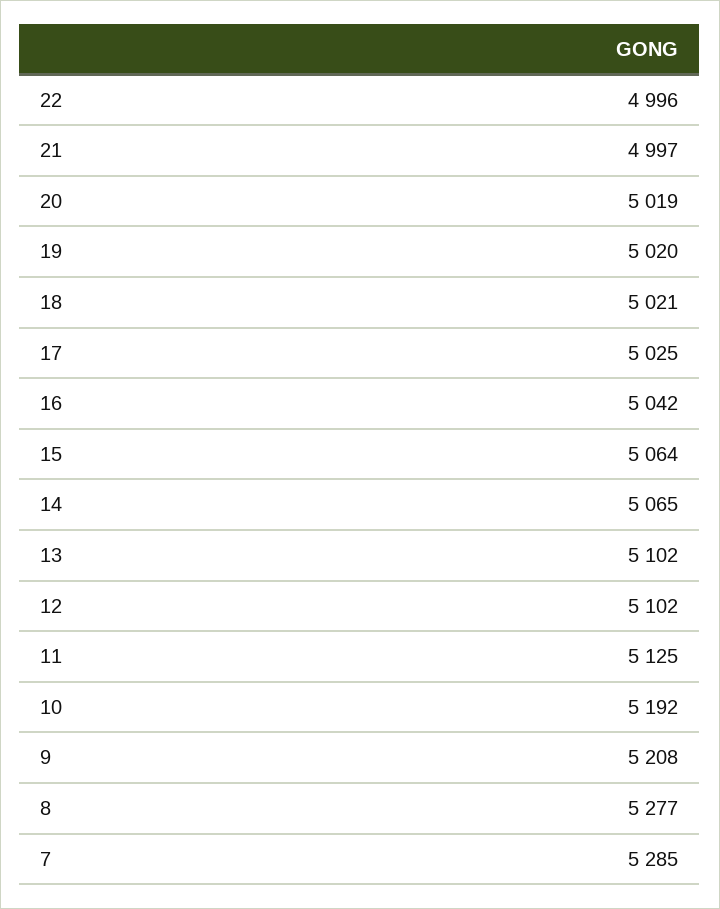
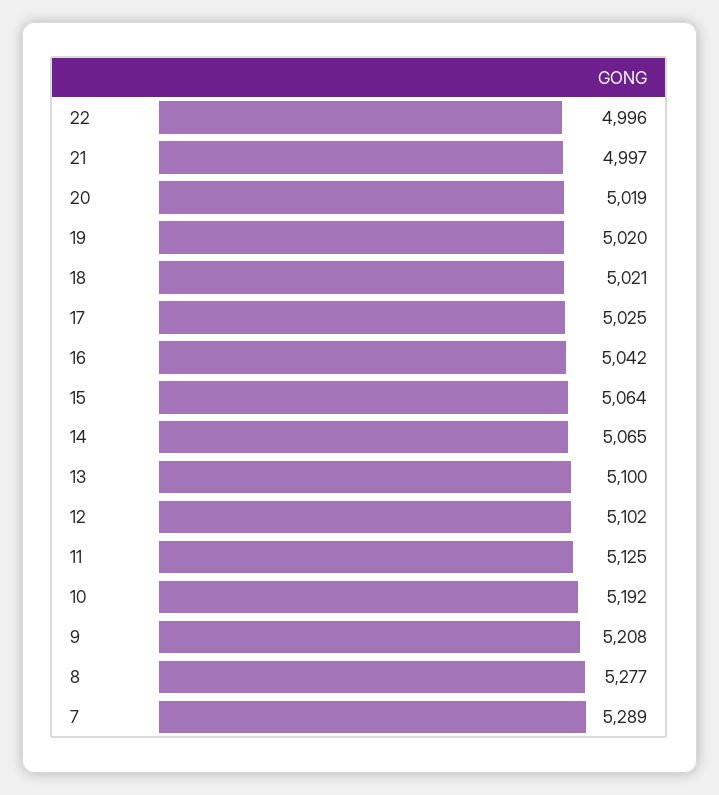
  {
    "22": 4996,
    "21": 4997,
    "20": 5019,
    "19": 5020,
    "18": 5021,
    "17": 5025,
    "16": 5042,
    "15": 5064,
    "14": 5065,
-   "13": 5102,
+   "13": 5100,
    "12": 5102,
    "11": 5125,
    "10": 5192,
    "9": 5208,
    "8": 5277,
-   "7": 5285
+   "7": 5289
  }

